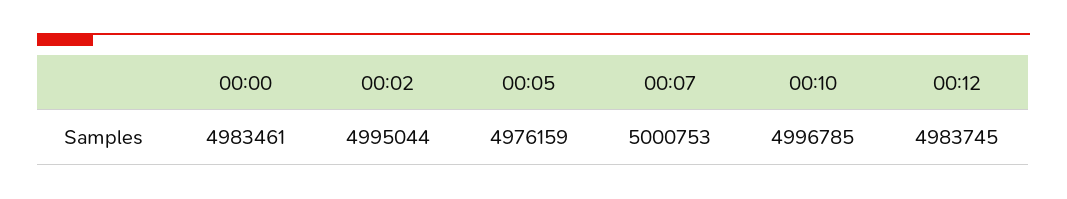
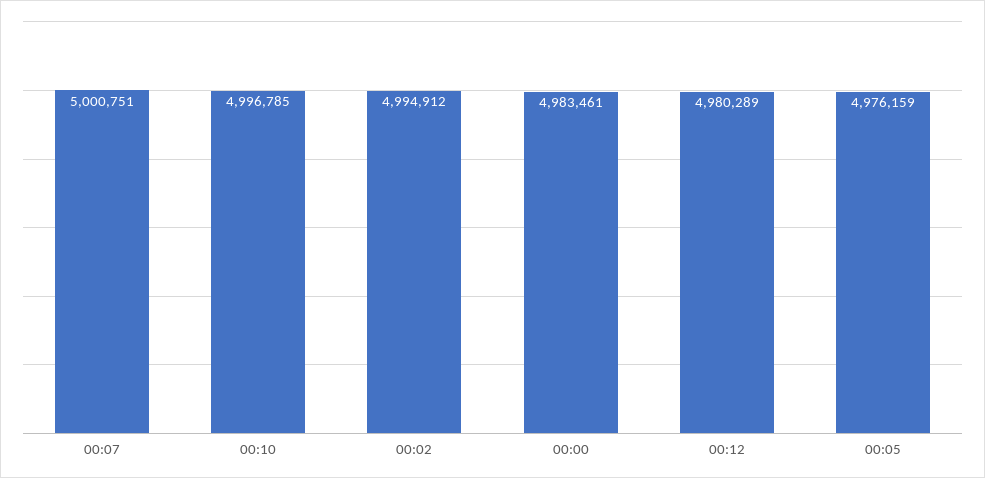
  {
    "00:00": 4983461,
-   "00:02": 4995044,
+   "00:02": 4994912,
    "00:05": 4976159,
-   "00:07": 5000753,
+   "00:07": 5000751,
    "00:10": 4996785,
-   "00:12": 4983745
+   "00:12": 4980289
  }

